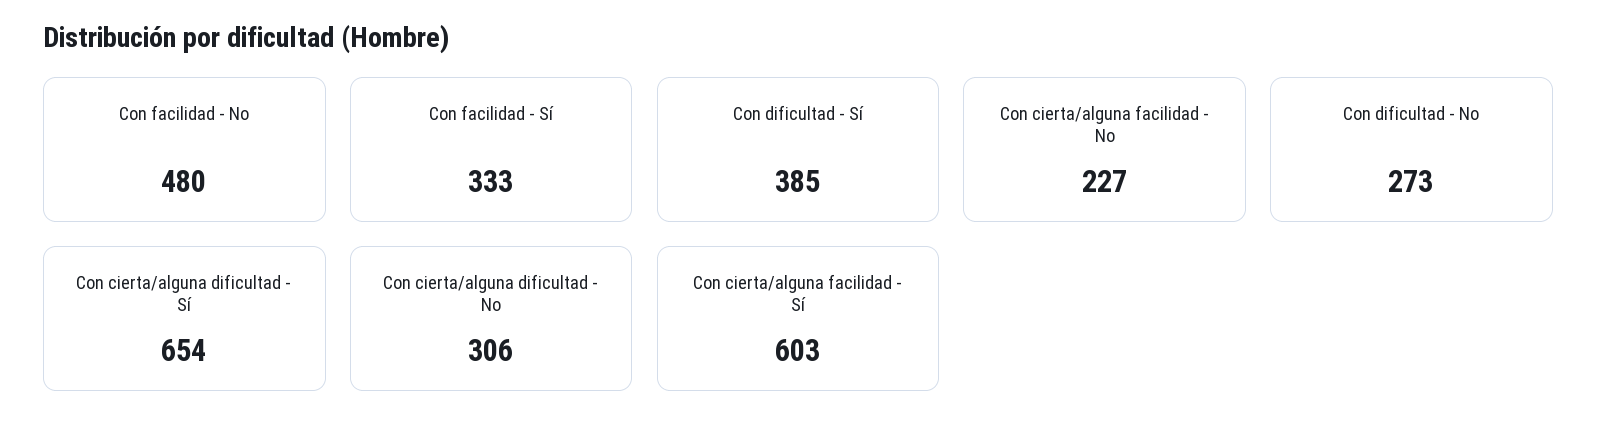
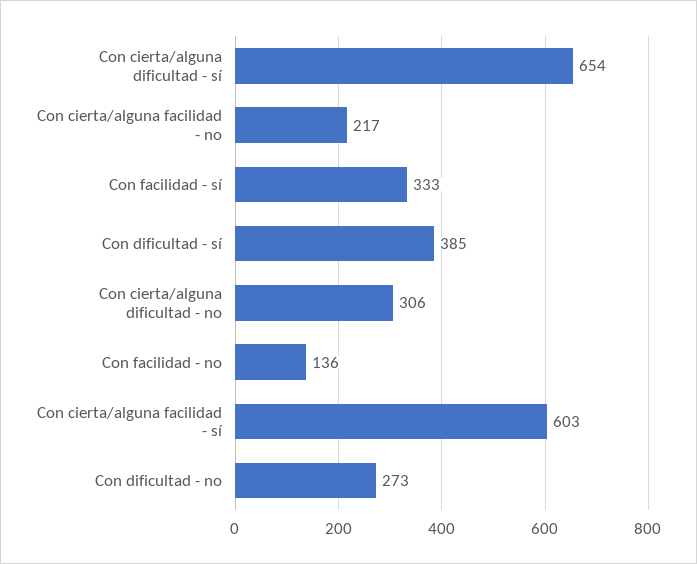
  {
-   "Con facilidad - No": 480,
+   "Con facilidad - No": 136,
    "Con facilidad - Sí": 333,
    "Con dificultad - Sí": 385,
-   "Con cierta/alguna facilidad - No": 227,
+   "Con cierta/alguna facilidad - No": 217,
    "Con dificultad - No": 273,
    "Con cierta/alguna dificultad - Sí": 654,
    "Con cierta/alguna dificultad - No": 306,
    "Con cierta/alguna facilidad - Sí": 603
  }

